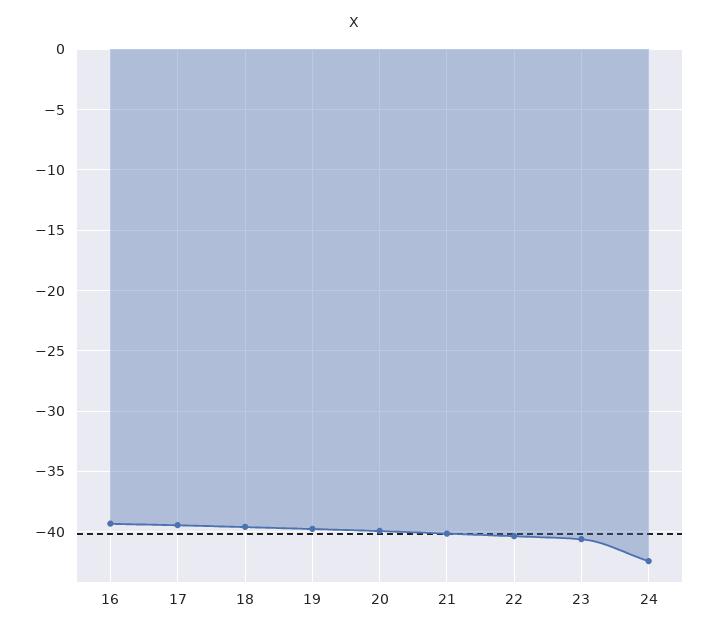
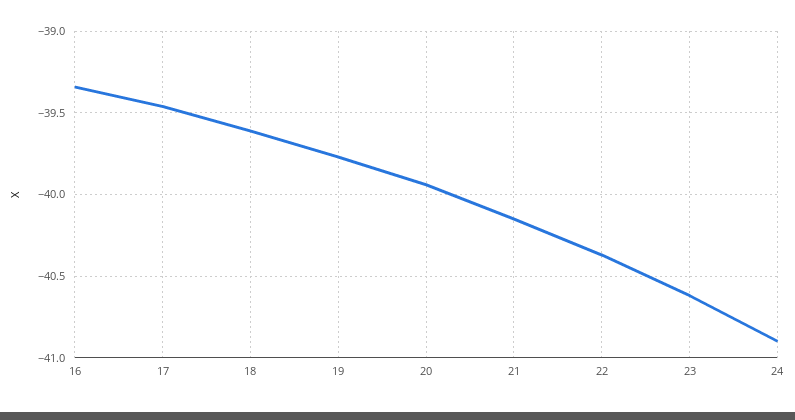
  {
    "16": -39.35,
    "17": -39.45,
    "18": -39.6,
    "19": -39.75,
    "20": -39.95,
    "21": -40.15,
    "22": -40.35,
    "23": -40.6,
-   "24": -42.5
+   "24": -40.9
  }

